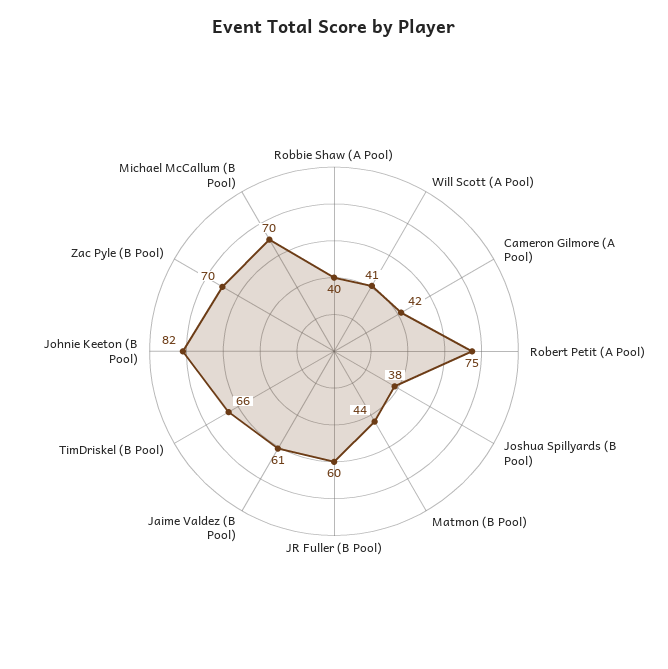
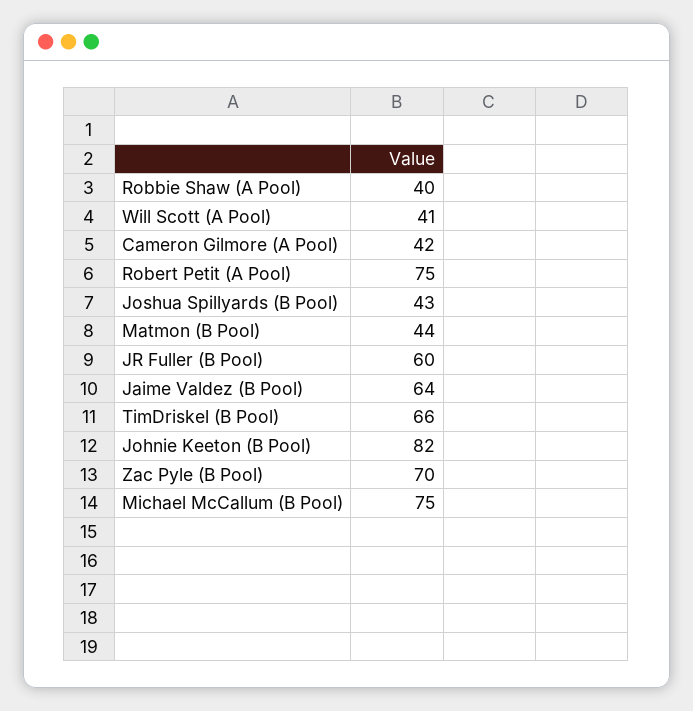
  {
    "Robbie Shaw (A Pool)": 40,
    "Will Scott (A Pool)": 41,
    "Cameron Gilmore (A Pool)": 42,
    "Robert Petit (A Pool)": 75,
-   "Joshua Spillyards (B Pool)": 38,
+   "Joshua Spillyards (B Pool)": 43,
    "Matmon (B Pool)": 44,
    "JR Fuller (B Pool)": 60,
-   "Jaime Valdez (B Pool)": 61,
+   "Jaime Valdez (B Pool)": 64,
    "TimDriskel (B Pool)": 66,
    "Johnie Keeton (B Pool)": 82,
    "Zac Pyle (B Pool)": 70,
-   "Michael McCallum (B Pool)": 70
+   "Michael McCallum (B Pool)": 75
  }

